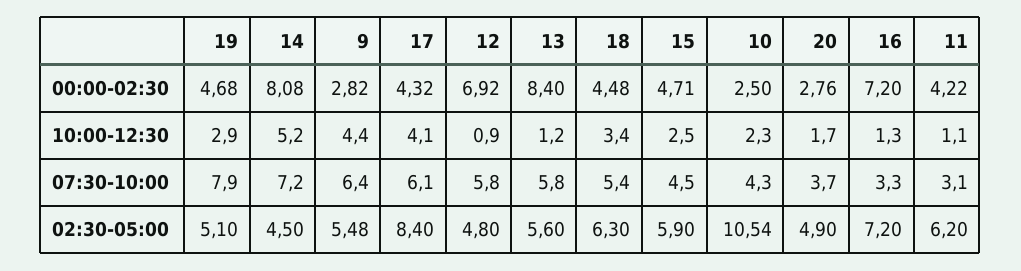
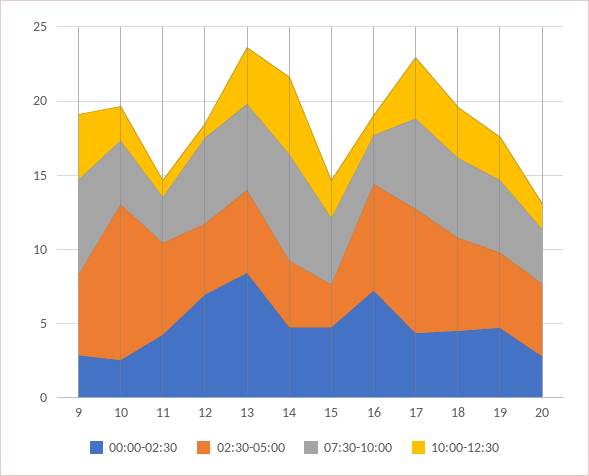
  {
    "00:00-02:30": {
      "19": 4.68,
-     "14": 8.08,
+     "14": 5,
      "9": 2.82,
      "17": 4.32,
      "12": 6.92,
      "13": 8.4,
      "18": 4.48,
      "15": 4.71,
      "10": 2.5,
      "20": 2.76,
      "16": 7.2,
      "11": 4.22
    },
    "10:00-12:30": {
      "19": 2.9,
      "14": 5.2,
      "9": 4.4,
      "17": 4.1,
      "12": 0.9,
-     "13": 1.2,
+     "13": 4,
      "18": 3.4,
      "15": 2.5,
      "10": 2.3,
      "20": 1.7,
      "16": 1.3,
      "11": 1.1
    },
    "07:30-10:00": {
-     "19": 7.9,
+     "19": 5,
      "14": 7.2,
      "9": 6.4,
      "17": 6.1,
      "12": 5.8,
      "13": 5.8,
      "18": 5.4,
      "15": 4.5,
      "10": 4.3,
      "20": 3.7,
      "16": 3.3,
      "11": 3.1
    },
    "02:30-05:00": {
      "19": 5.1,
      "14": 4.5,
      "9": 5.48,
      "17": 8.4,
      "12": 4.8,
      "13": 5.6,
      "18": 6.3,
-     "15": 5.9,
+     "15": 3,
      "10": 10.54,
      "20": 4.9,
      "16": 7.2,
      "11": 6.2
    }
  }

